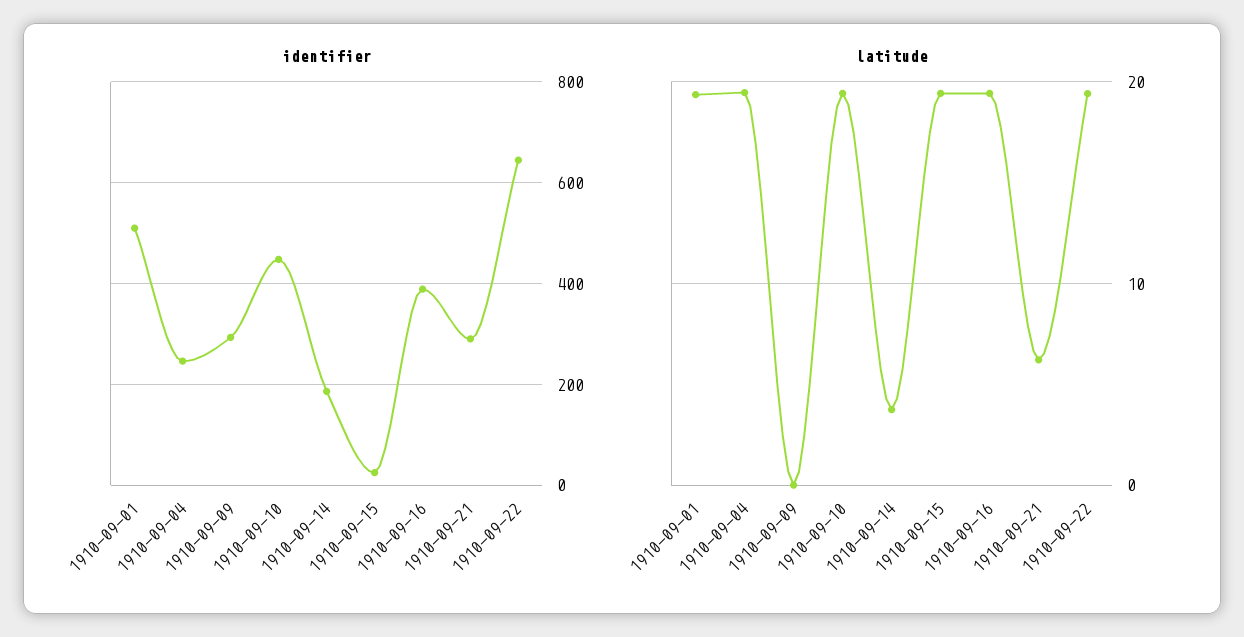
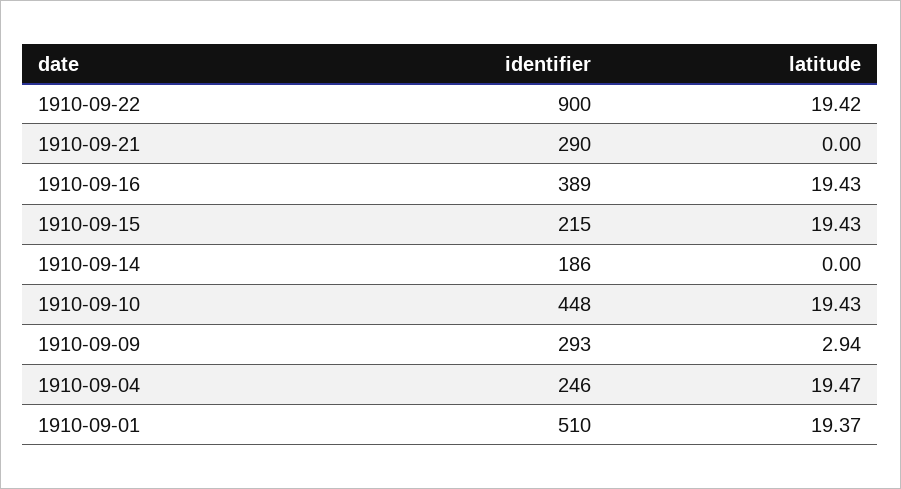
  {
    "identifier": {
      "1910-09-01": 510,
      "1910-09-04": 246,
      "1910-09-09": 293,
      "1910-09-10": 448,
      "1910-09-14": 186,
-     "1910-09-15": 20,
+     "1910-09-15": 215,
      "1910-09-16": 389,
      "1910-09-21": 290,
-     "1910-09-22": 640
+     "1910-09-22": 900
    },
    "latitude": {
      "1910-09-01": 19.37,
      "1910-09-04": 19.47,
-     "1910-09-09": 0,
+     "1910-09-09": 2.94,
      "1910-09-10": 19.43,
-     "1910-09-14": 4,
+     "1910-09-14": 0,
      "1910-09-15": 19.43,
      "1910-09-16": 19.43,
-     "1910-09-21": 6,
+     "1910-09-21": 0,
      "1910-09-22": 19.42
    }
  }

